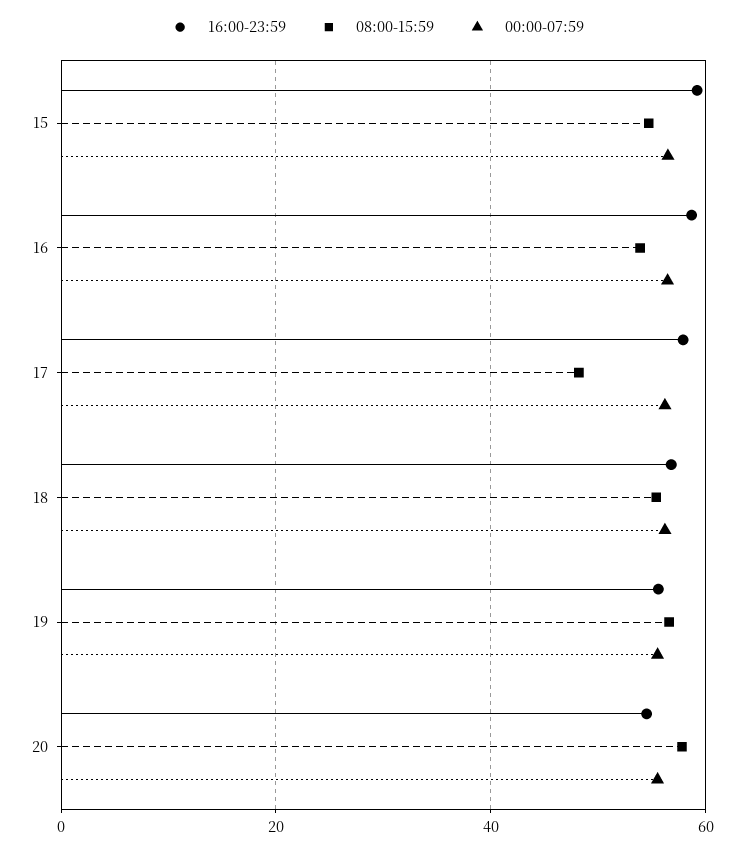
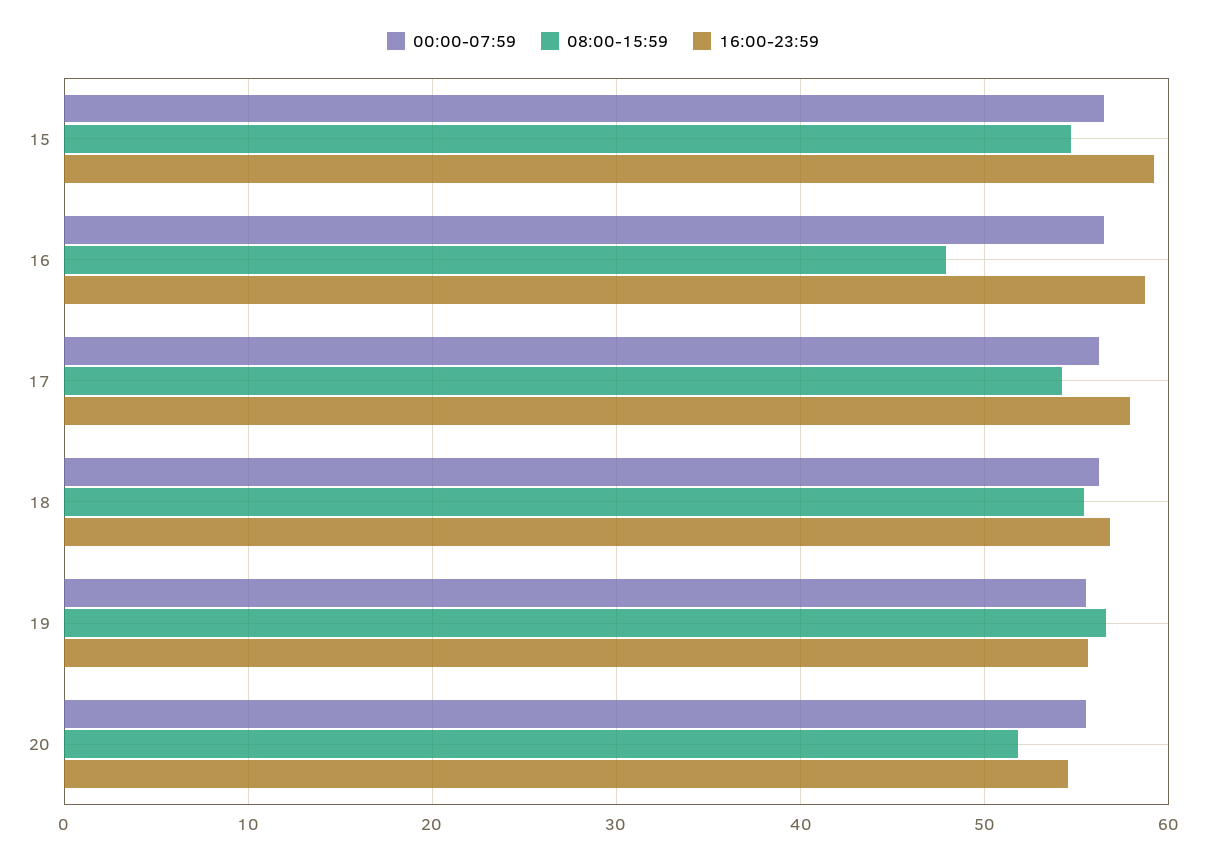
  {
    "16:00-23:59": {
      "15": 59,
      "16": 59,
      "17": 58,
      "18": 57,
      "19": 56,
      "20": 55
    },
    "08:00-15:59": {
      "15": 55,
-     "16": 54,
+     "16": 48,
-     "17": 48,
+     "17": 54,
      "18": 55,
      "19": 57,
-     "20": 58
+     "20": 52
    },
    "00:00-07:59": {
      "15": 56,
      "16": 56,
      "17": 56,
      "18": 56,
      "19": 56,
      "20": 56
    }
  }

